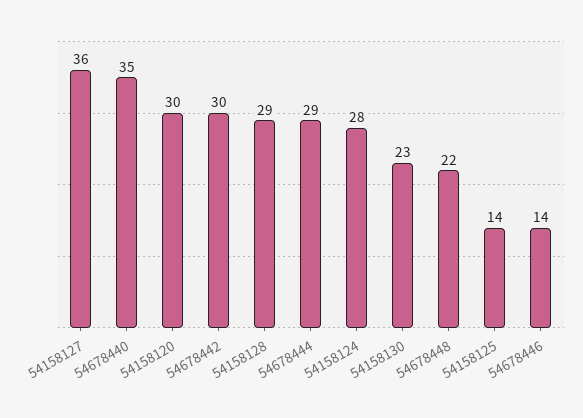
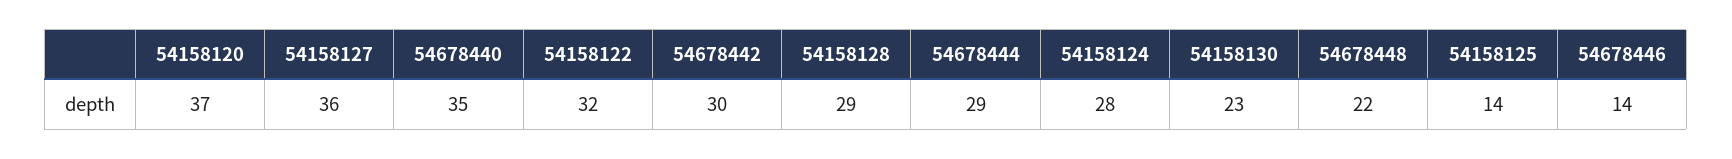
  {
    "54158127": 36,
    "54678440": 35,
-   "54158120": 30,
+   "54158120": 37,
    "54678442": 30,
    "54158128": 29,
    "54678444": 29,
    "54158124": 28,
    "54158130": 23,
    "54678448": 22,
    "54158125": 14,
-   "54678446": 14
+   "54678446": 14,
+   "54158122": 32
  }

